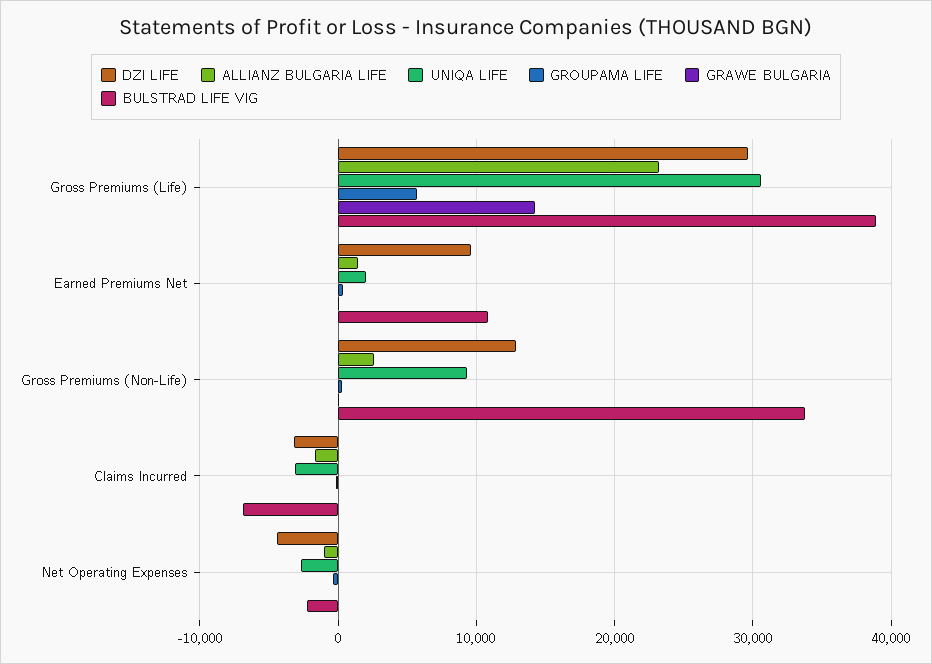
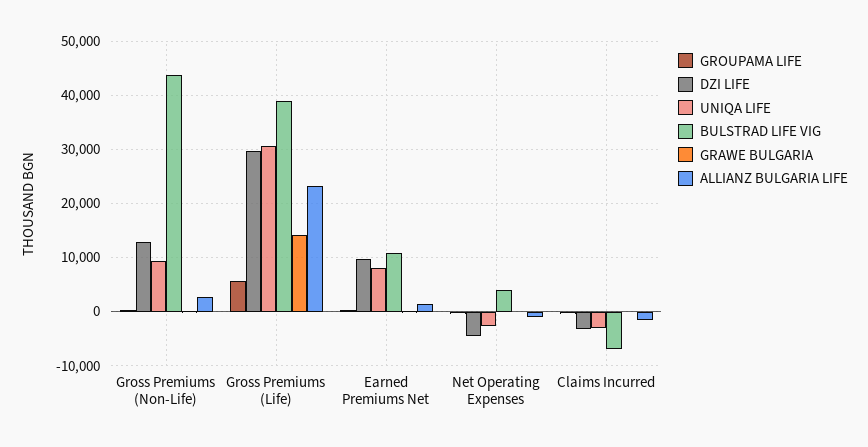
  {
    "DZI LIFE": {
      "Gross Premiums (Life)": 30000,
      "Earned Premiums Net": 10000,
      "Gross Premiums (Non-Life)": 13000,
      "Claims Incurred": -3000,
      "Net Operating Expenses": -4000
    },
    "ALLIANZ BULGARIA LIFE": {
      "Gross Premiums (Life)": 23000,
      "Earned Premiums Net": 1000,
      "Gross Premiums (Non-Life)": 3000,
      "Claims Incurred": -2000,
      "Net Operating Expenses": -1000
    },
    "UNIQA LIFE": {
      "Gross Premiums (Life)": 31000,
-     "Earned Premiums Net": 2000,
+     "Earned Premiums Net": 8000,
      "Gross Premiums (Non-Life)": 9000,
      "Claims Incurred": -3000,
      "Net Operating Expenses": -3000
    },
    "GROUPAMA LIFE": {
      "Gross Premiums (Life)": 6000,
      "Earned Premiums Net": 0,
      "Gross Premiums (Non-Life)": 0,
      "Claims Incurred": 0,
      "Net Operating Expenses": 0
    },
    "GRAWE BULGARIA": {
      "Gross Premiums (Life)": 14000,
      "Earned Premiums Net": 0,
      "Gross Premiums (Non-Life)": 0,
      "Claims Incurred": 0,
      "Net Operating Expenses": 0
    },
    "BULSTRAD LIFE VIG": {
      "Gross Premiums (Life)": 39000,
      "Earned Premiums Net": 11000,
-     "Gross Premiums (Non-Life)": 34000,
+     "Gross Premiums (Non-Life)": 44000,
      "Claims Incurred": -7000,
-     "Net Operating Expenses": -2000
+     "Net Operating Expenses": 4000
    }
  }

